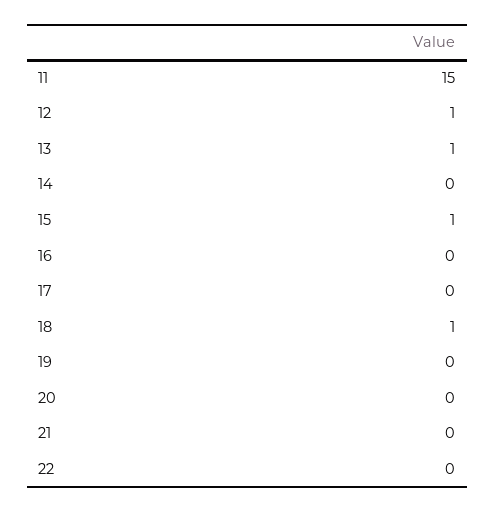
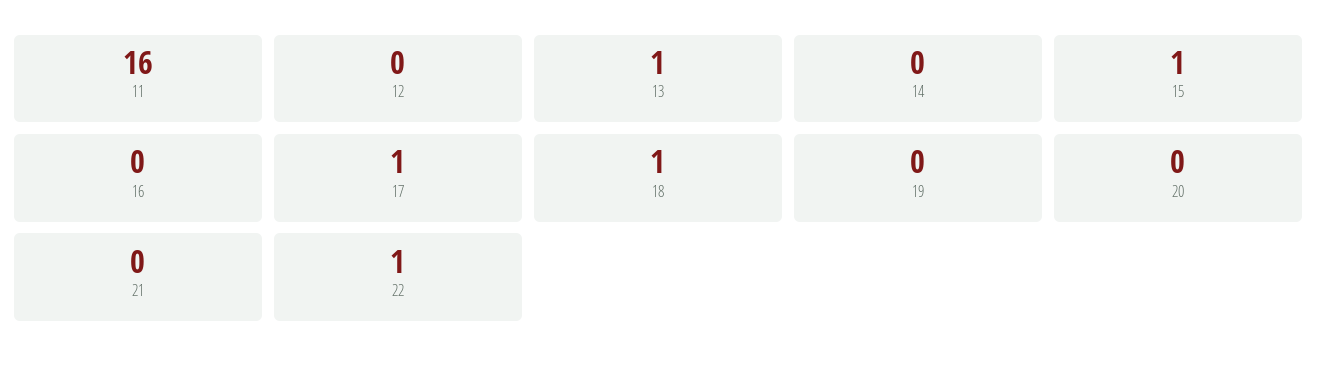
  {
-   "11": 15,
+   "11": 16,
-   "12": 1,
+   "12": 0,
    "13": 1,
    "14": 0,
    "15": 1,
    "16": 0,
-   "17": 0,
+   "17": 1,
    "18": 1,
    "19": 0,
    "20": 0,
    "21": 0,
-   "22": 0
+   "22": 1
  }

